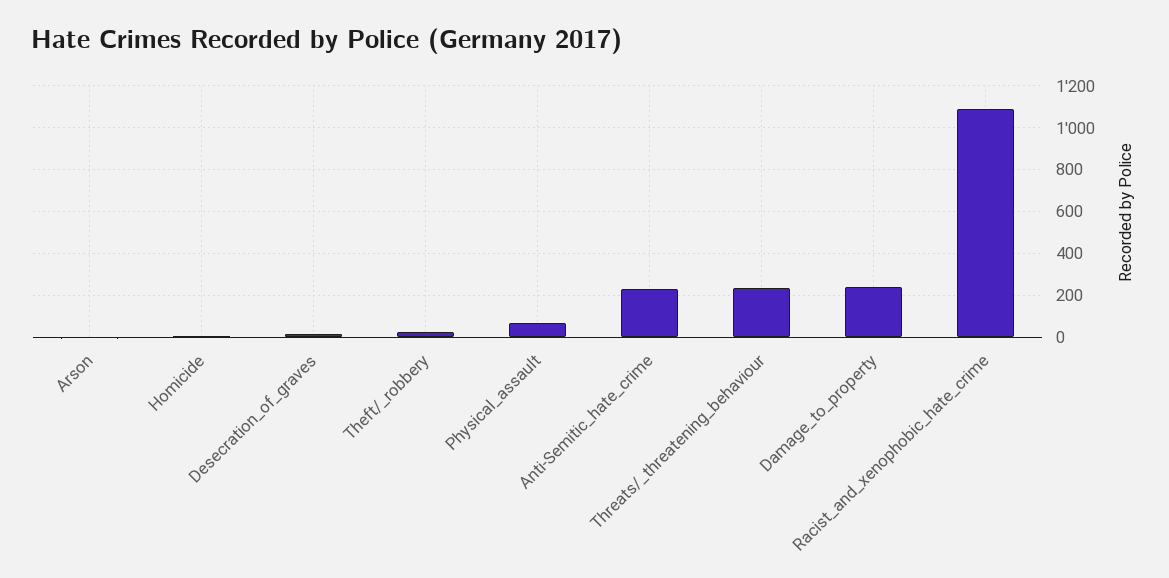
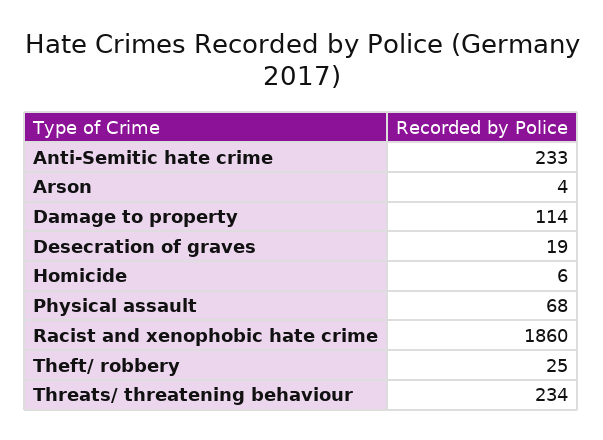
  {
    "Arson": 4,
    "Homicide": 6,
    "Desecration_of_graves": 19,
    "Theft/_robbery": 25,
    "Physical_assault": 68,
    "Anti-Semitic_hate_crime": 233,
    "Threats/_threatening_behaviour": 234,
-   "Damage_to_property": 250,
+   "Damage_to_property": 114,
-   "Racist_and_xenophobic_hate_crime": 1100
+   "Racist_and_xenophobic_hate_crime": 1860
  }

